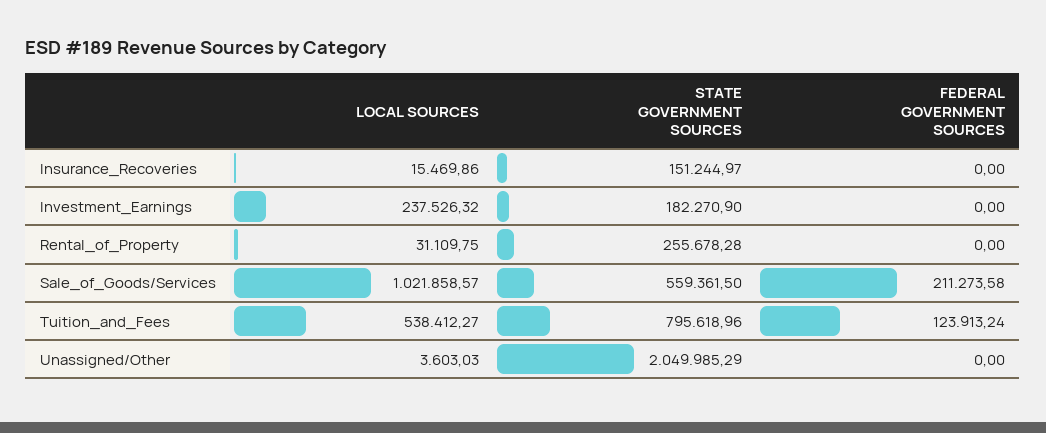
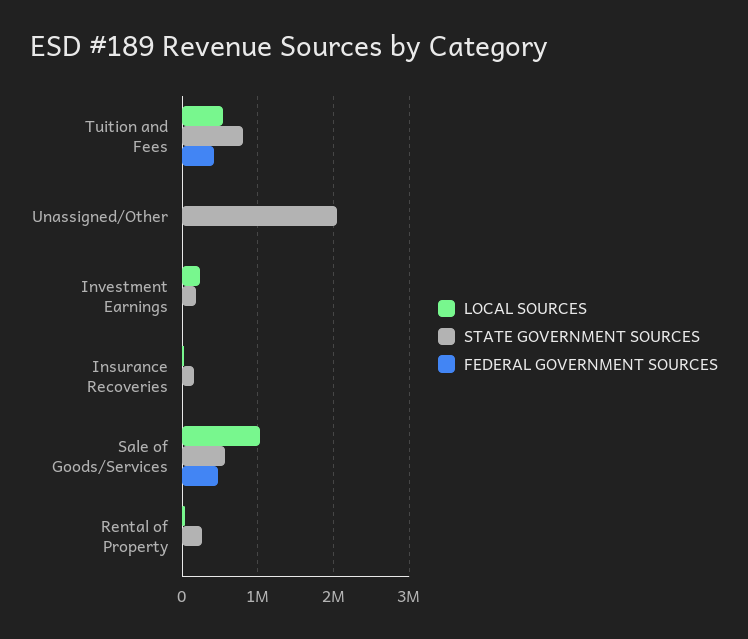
  {
    "LOCAL SOURCES": {
      "Insurance_Recoveries": 15469.86,
      "Investment_Earnings": 237526.32,
      "Rental_of_Property": 31109.75,
      "Sale_of_Goods/Services": 1021858.57,
      "Tuition_and_Fees": 538412.27,
      "Unassigned/Other": 3603.03
    },
    "STATE GOVERNMENT SOURCES": {
      "Insurance_Recoveries": 151244.97,
      "Investment_Earnings": 182270.9,
      "Rental_of_Property": 255678.28,
      "Sale_of_Goods/Services": 559361.5,
      "Tuition_and_Fees": 795618.96,
      "Unassigned/Other": 2049985.29
    },
    "FEDERAL GOVERNMENT SOURCES": {
      "Insurance_Recoveries": 0,
      "Investment_Earnings": 0,
      "Rental_of_Property": 0,
-     "Sale_of_Goods/Services": 211273.58,
+     "Sale_of_Goods/Services": 500000,
-     "Tuition_and_Fees": 123913.24,
+     "Tuition_and_Fees": 400000,
      "Unassigned/Other": 0
    }
  }

